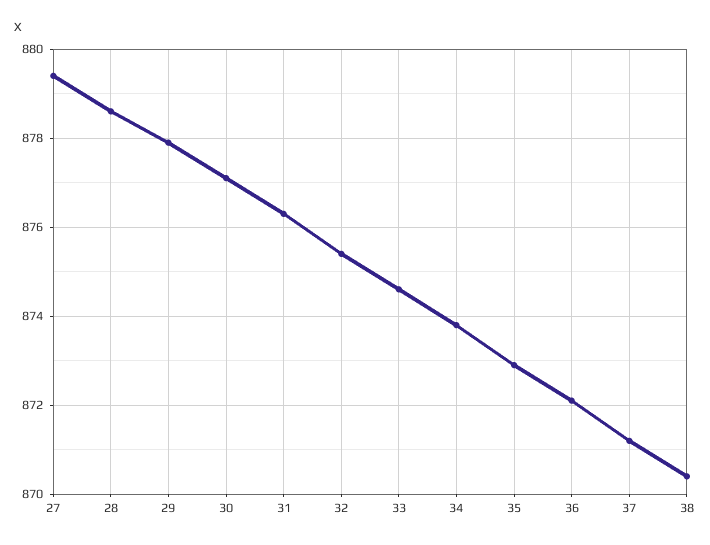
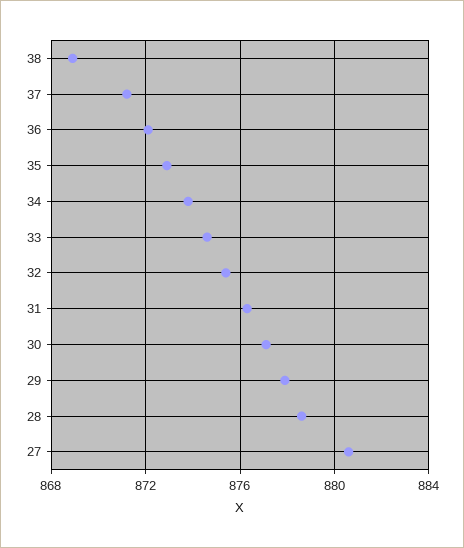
  {
-   "27": 879.5,
+   "27": 880.5,
    "28": 878.5,
    "29": 878,
    "30": 877,
    "31": 876.5,
    "32": 875.5,
    "33": 874.5,
    "34": 874,
    "35": 873,
    "36": 872,
    "37": 871,
-   "38": 870.5
+   "38": 869
  }

